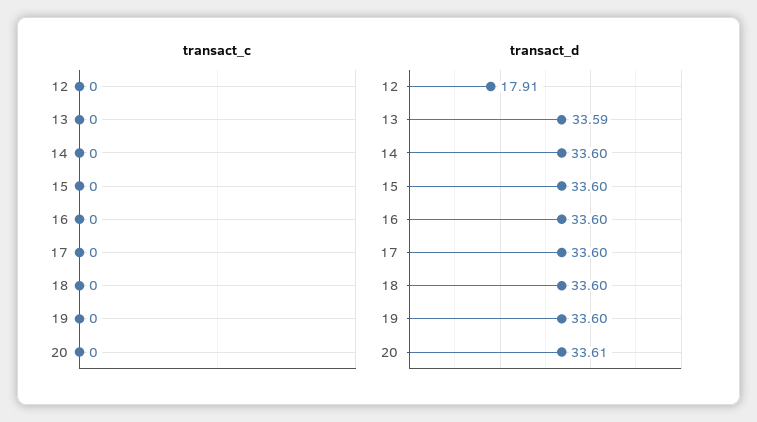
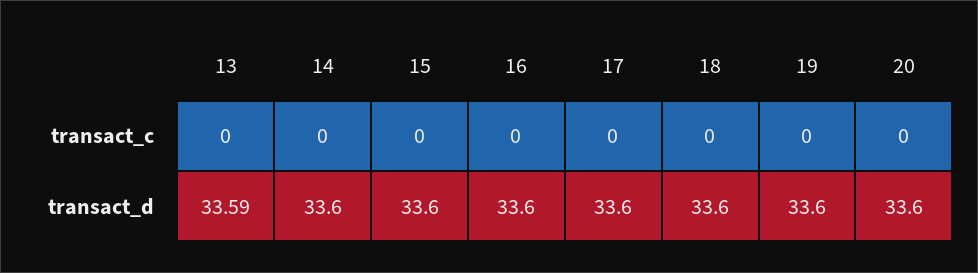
  {
    "transact_c": {
-     "12": 0,
      "13": 0,
      "14": 0,
      "15": 0,
      "16": 0,
      "17": 0,
      "18": 0,
      "19": 0,
      "20": 0
    },
    "transact_d": {
-     "12": 17.91,
      "13": 33.59,
      "14": 33.6,
      "15": 33.6,
      "16": 33.6,
      "17": 33.6,
      "18": 33.6,
      "19": 33.6,
-     "20": 33.61
+     "20": 33.6
    }
  }

